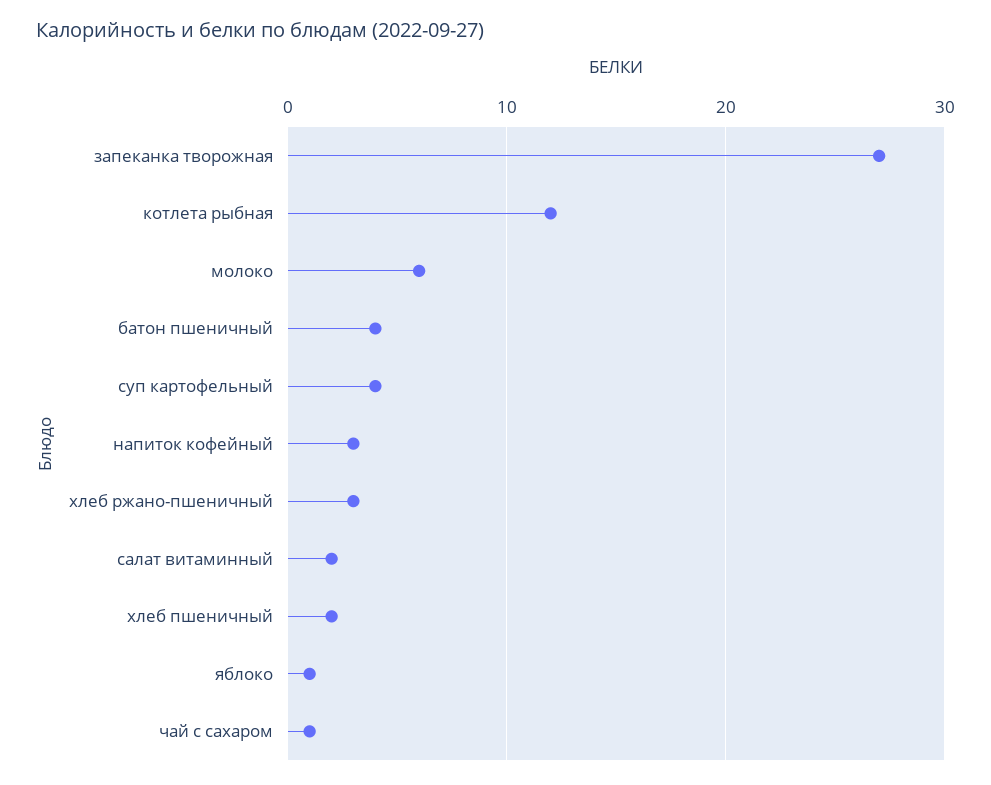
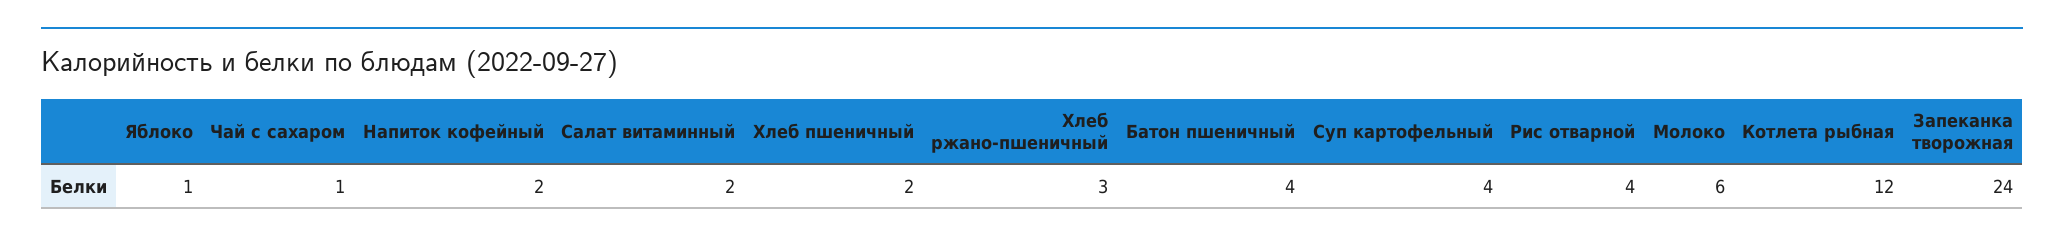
  {
-   "запеканка творожная": 27,
+   "запеканка творожная": 24,
    "котлета рыбная": 12,
    "молоко": 6,
    "батон пшеничный": 4,
    "суп картофельный": 4,
-   "напиток кофейный": 3,
+   "напиток кофейный": 2,
    "хлеб ржано-пшеничный": 3,
    "салат витаминный": 2,
    "хлеб пшеничный": 2,
    "яблоко": 1,
-   "чай с сахаром": 1
+   "чай с сахаром": 1,
+   "Рис отварной": 4
  }

